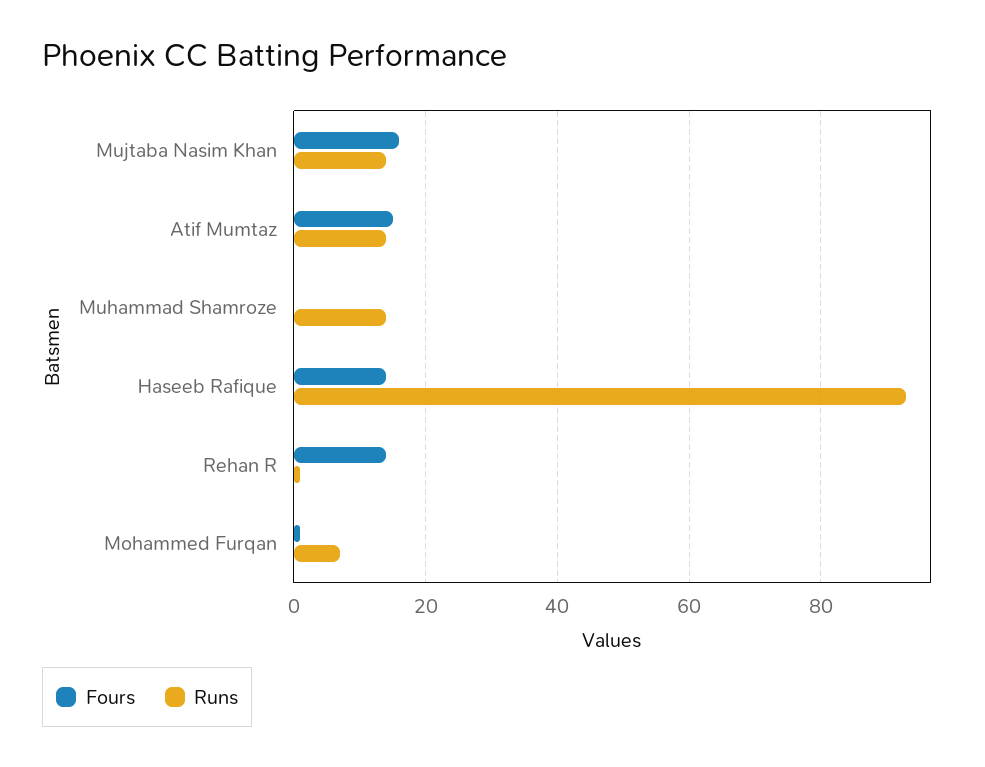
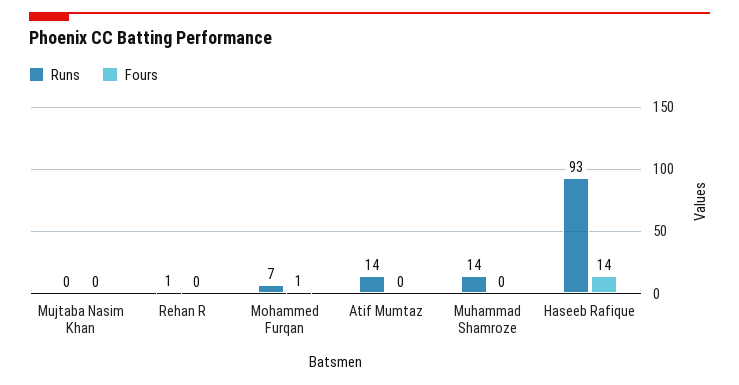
  {
    "Fours": {
-     "Mujtaba Nasim Khan": 15,
+     "Mujtaba Nasim Khan": 0,
-     "Atif Mumtaz": 15,
+     "Atif Mumtaz": 0,
      "Muhammad Shamroze": 0,
      "Haseeb Rafique": 14,
-     "Rehan R": 15,
+     "Rehan R": 0,
      "Mohammed Furqan": 1
    },
    "Runs": {
-     "Mujtaba Nasim Khan": 15,
+     "Mujtaba Nasim Khan": 0,
      "Atif Mumtaz": 14,
      "Muhammad Shamroze": 14,
      "Haseeb Rafique": 93,
      "Rehan R": 1,
      "Mohammed Furqan": 7
    }
  }

